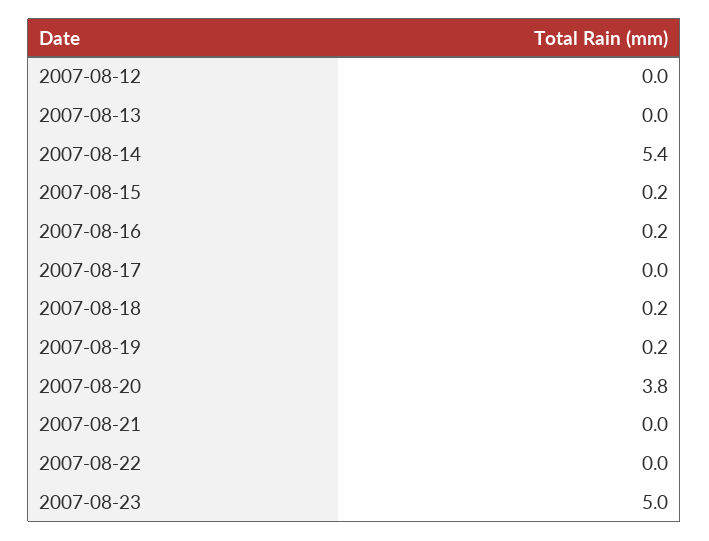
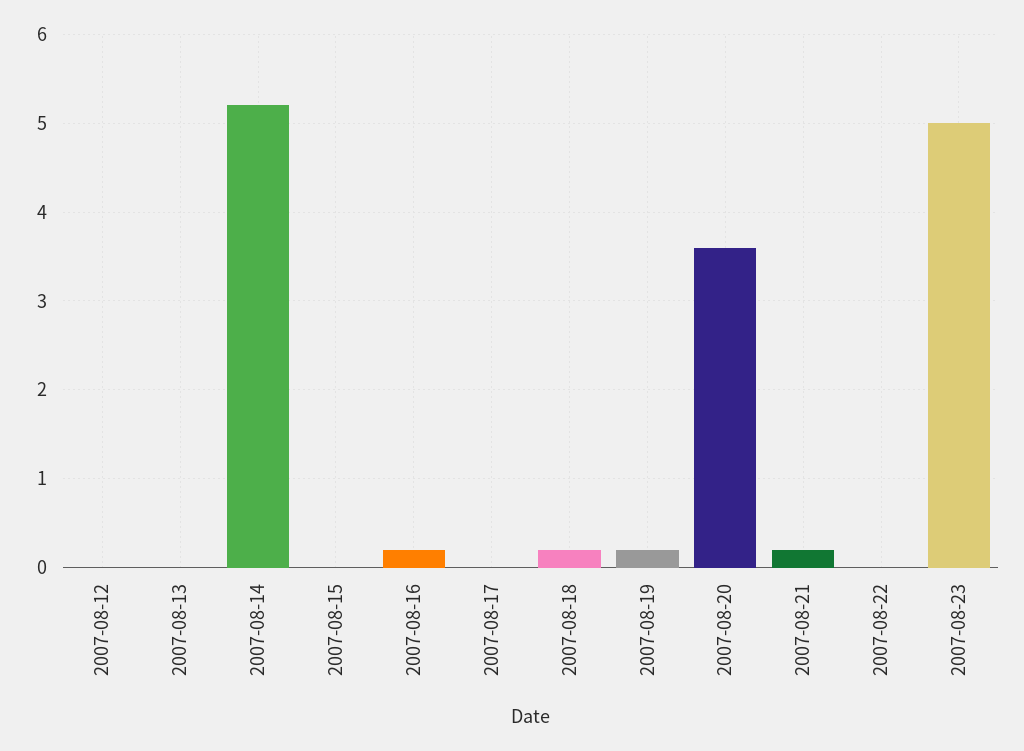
  {
    "2007-08-12": 0,
    "2007-08-13": 0,
-   "2007-08-14": 5.4,
+   "2007-08-14": 5.2,
-   "2007-08-15": 0.2,
+   "2007-08-15": 0,
    "2007-08-16": 0.2,
    "2007-08-17": 0,
    "2007-08-18": 0.2,
    "2007-08-19": 0.2,
-   "2007-08-20": 3.8,
+   "2007-08-20": 3.6,
-   "2007-08-21": 0,
+   "2007-08-21": 0.2,
    "2007-08-22": 0,
    "2007-08-23": 5
  }

